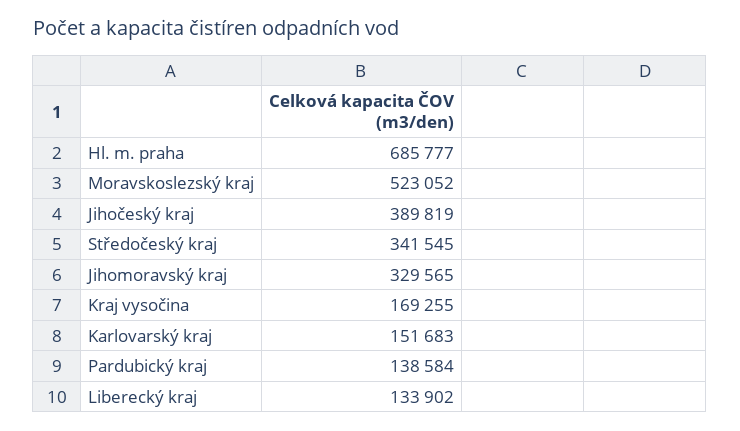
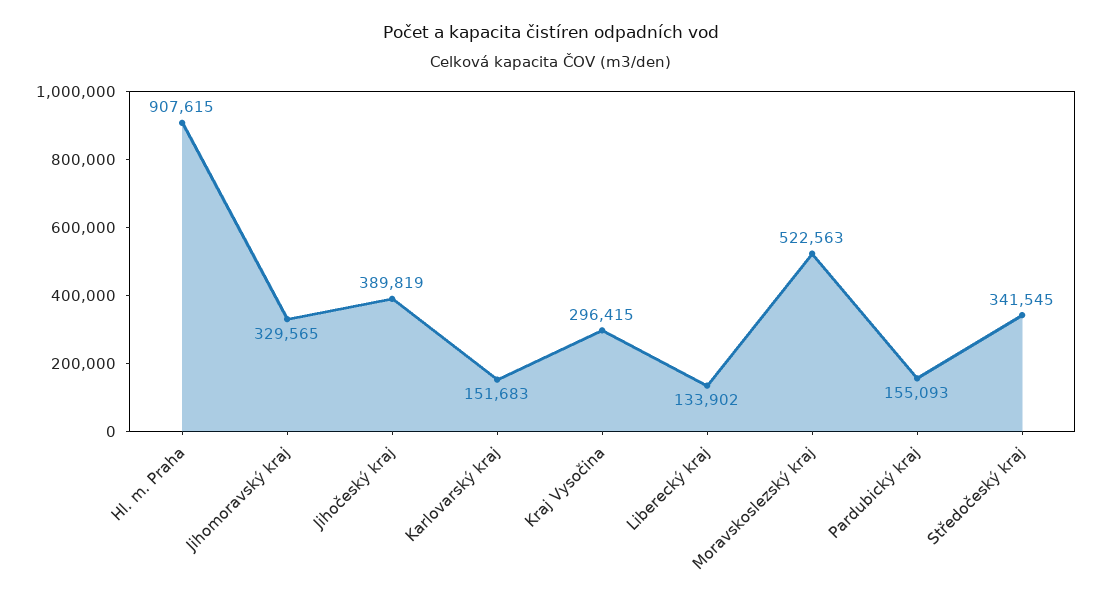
  {
-   "Hl. m. praha": 685777,
+   "Hl. m. praha": 907615,
-   "Moravskoslezský kraj": 523052,
+   "Moravskoslezský kraj": 522563,
    "Jihočeský kraj": 389819,
    "Středočeský kraj": 341545,
    "Jihomoravský kraj": 329565,
-   "Kraj vysočina": 169255,
+   "Kraj vysočina": 296415,
    "Karlovarský kraj": 151683,
-   "Pardubický kraj": 138584,
+   "Pardubický kraj": 155093,
    "Liberecký kraj": 133902
  }

